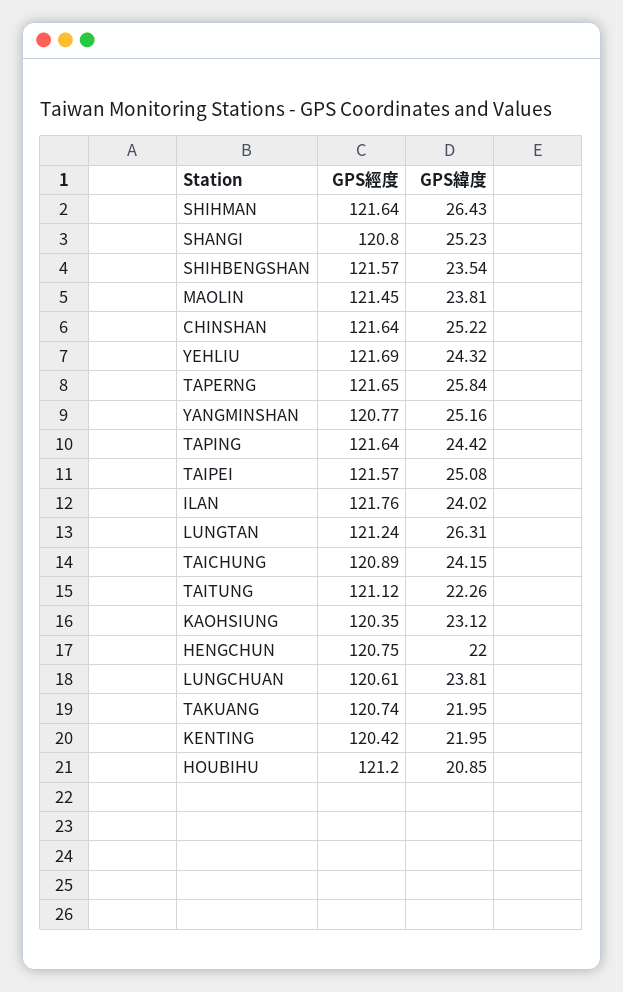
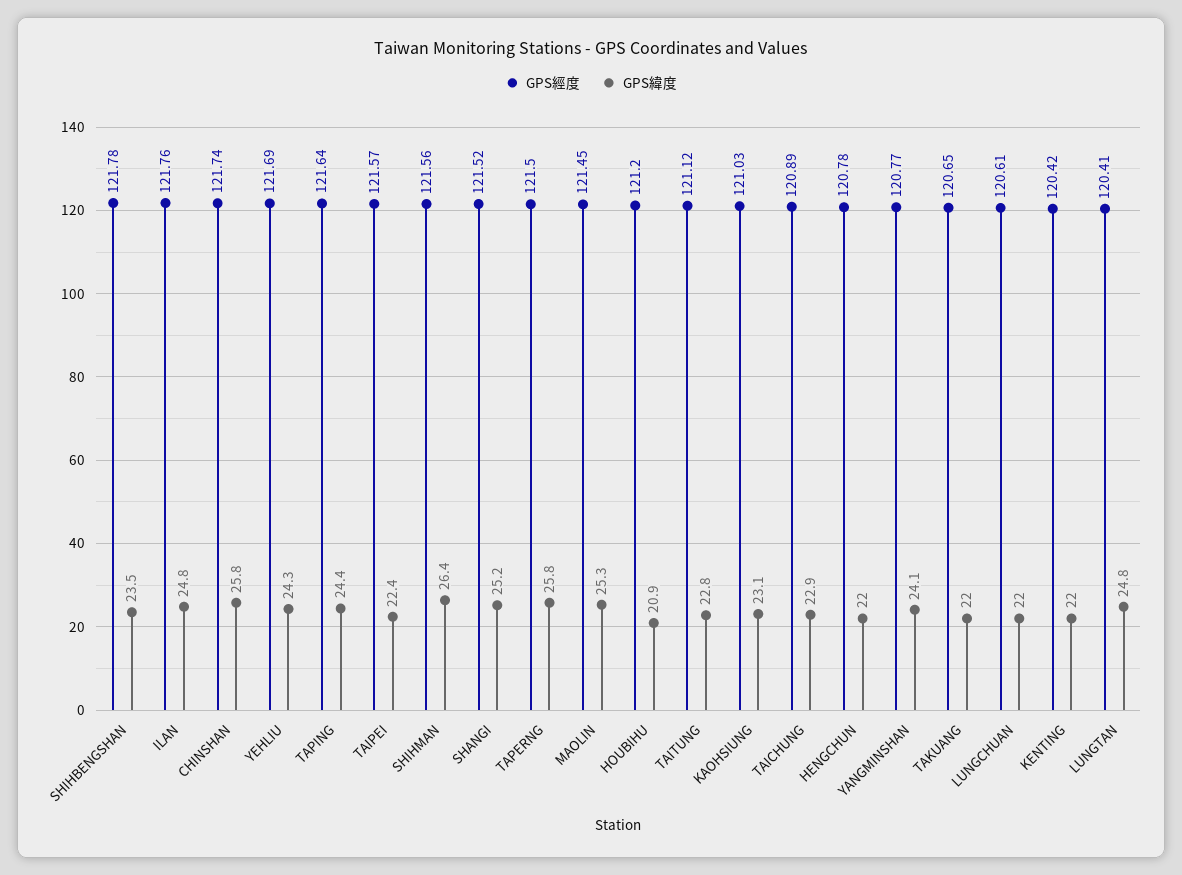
  {
    "GPS經度": {
-     "SHIHMAN": 121.64,
+     "SHIHMAN": 121.56,
-     "SHANGI": 120.8,
+     "SHANGI": 121.52,
-     "SHIHBENGSHAN": 121.57,
+     "SHIHBENGSHAN": 121.78,
      "MAOLIN": 121.45,
-     "CHINSHAN": 121.64,
+     "CHINSHAN": 121.74,
      "YEHLIU": 121.69,
-     "TAPERNG": 121.65,
+     "TAPERNG": 121.5,
      "YANGMINSHAN": 120.77,
      "TAPING": 121.64,
      "TAIPEI": 121.57,
      "ILAN": 121.76,
-     "LUNGTAN": 121.24,
+     "LUNGTAN": 120.41,
      "TAICHUNG": 120.89,
      "TAITUNG": 121.12,
-     "KAOHSIUNG": 120.35,
+     "KAOHSIUNG": 121.03,
-     "HENGCHUN": 120.75,
+     "HENGCHUN": 120.78,
      "LUNGCHUAN": 120.61,
-     "TAKUANG": 120.74,
+     "TAKUANG": 120.65,
      "KENTING": 120.42,
      "HOUBIHU": 121.2
    },
    "GPS緯度": {
      "SHIHMAN": 26.43,
      "SHANGI": 25.23,
      "SHIHBENGSHAN": 23.54,
-     "MAOLIN": 23.81,
+     "MAOLIN": 25.3,
-     "CHINSHAN": 25.22,
+     "CHINSHAN": 25.8,
      "YEHLIU": 24.32,
      "TAPERNG": 25.84,
-     "YANGMINSHAN": 25.16,
+     "YANGMINSHAN": 24.1,
      "TAPING": 24.42,
-     "TAIPEI": 25.08,
+     "TAIPEI": 22.4,
-     "ILAN": 24.02,
+     "ILAN": 24.8,
-     "LUNGTAN": 26.31,
+     "LUNGTAN": 24.8,
-     "TAICHUNG": 24.15,
+     "TAICHUNG": 22.9,
-     "TAITUNG": 22.26,
+     "TAITUNG": 22.8,
      "KAOHSIUNG": 23.12,
      "HENGCHUN": 22,
-     "LUNGCHUAN": 23.81,
+     "LUNGCHUAN": 22,
      "TAKUANG": 21.95,
      "KENTING": 21.95,
      "HOUBIHU": 20.85
    }
  }

